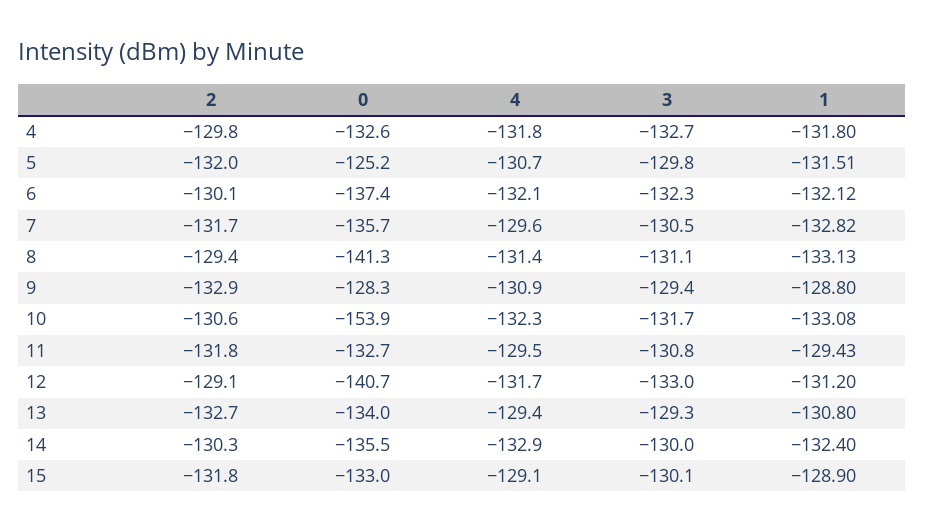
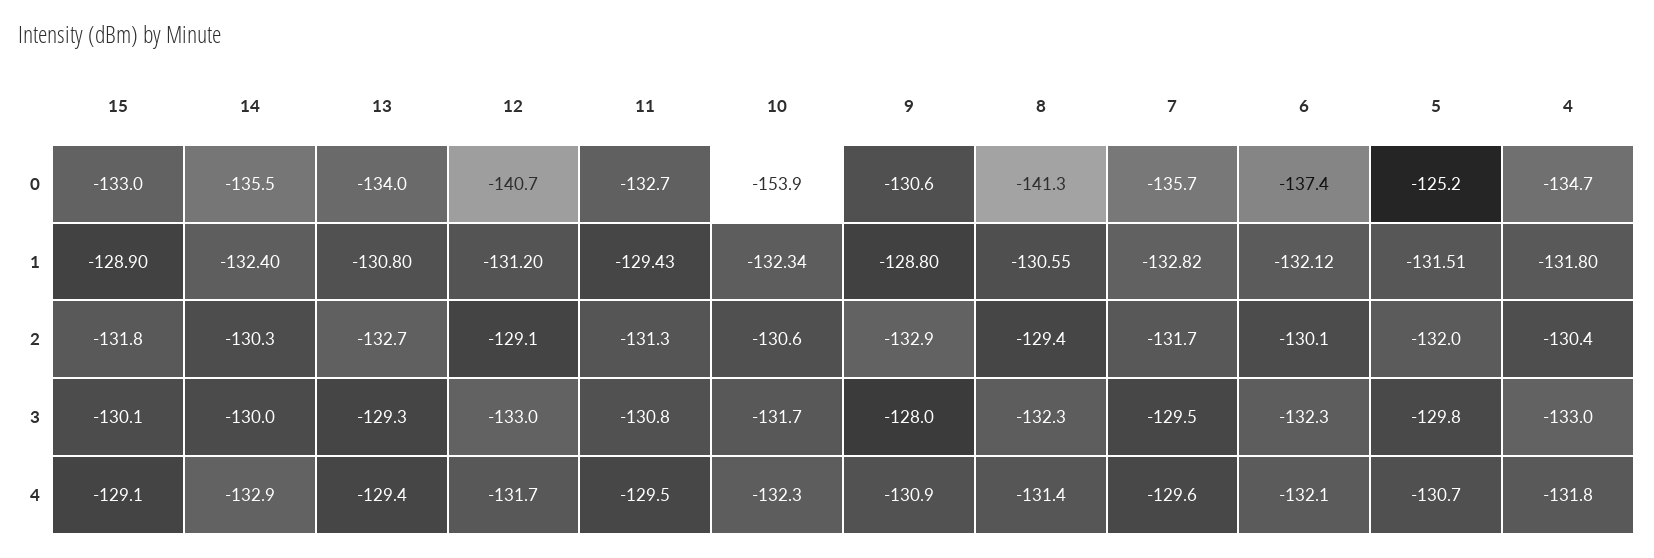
  {
    "2": {
-     "4": -129.8,
+     "4": -130.4,
      "5": -132,
      "6": -130.1,
      "7": -131.7,
      "8": -129.4,
      "9": -132.9,
      "10": -130.6,
-     "11": -131.8,
+     "11": -131.3,
      "12": -129.1,
      "13": -132.7,
      "14": -130.3,
      "15": -131.8
    },
    "0": {
-     "4": -132.6,
+     "4": -134.7,
      "5": -125.2,
      "6": -137.4,
      "7": -135.7,
      "8": -141.3,
-     "9": -128.3,
+     "9": -130.6,
      "10": -153.9,
      "11": -132.7,
      "12": -140.7,
      "13": -134,
      "14": -135.5,
      "15": -133
    },
    "4": {
      "4": -131.8,
      "5": -130.7,
      "6": -132.1,
      "7": -129.6,
      "8": -131.4,
      "9": -130.9,
      "10": -132.3,
      "11": -129.5,
      "12": -131.7,
      "13": -129.4,
      "14": -132.9,
      "15": -129.1
    },
    "3": {
-     "4": -132.7,
+     "4": -133,
      "5": -129.8,
      "6": -132.3,
-     "7": -130.5,
+     "7": -129.5,
-     "8": -131.1,
+     "8": -132.3,
-     "9": -129.4,
+     "9": -128,
      "10": -131.7,
      "11": -130.8,
      "12": -133,
      "13": -129.3,
      "14": -130,
      "15": -130.1
    },
    "1": {
      "4": -131.8,
      "5": -131.51,
      "6": -132.12,
      "7": -132.82,
-     "8": -133.13,
+     "8": -130.55,
      "9": -128.8,
-     "10": -133.08,
+     "10": -132.34,
      "11": -129.43,
      "12": -131.2,
      "13": -130.8,
      "14": -132.4,
      "15": -128.9
    }
  }

